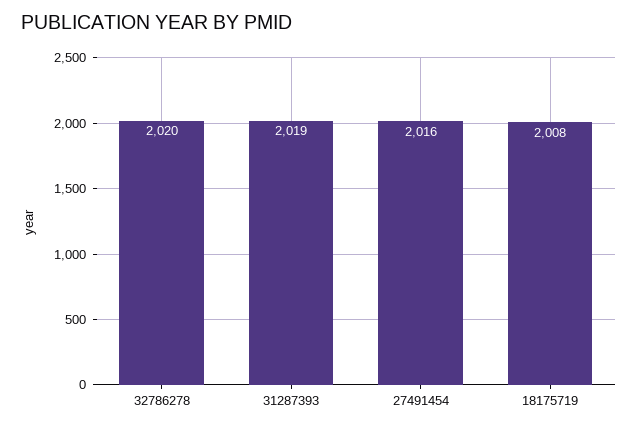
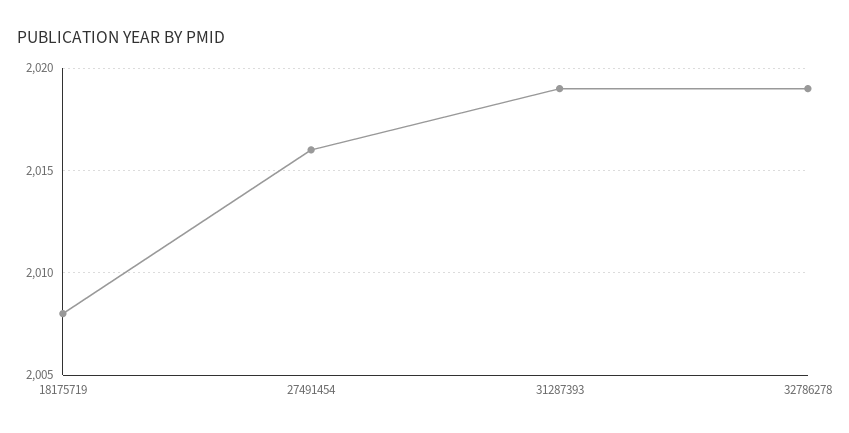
  {
-   "32786278": 2020,
+   "32786278": 2019,
    "31287393": 2019,
    "27491454": 2016,
    "18175719": 2008
  }

